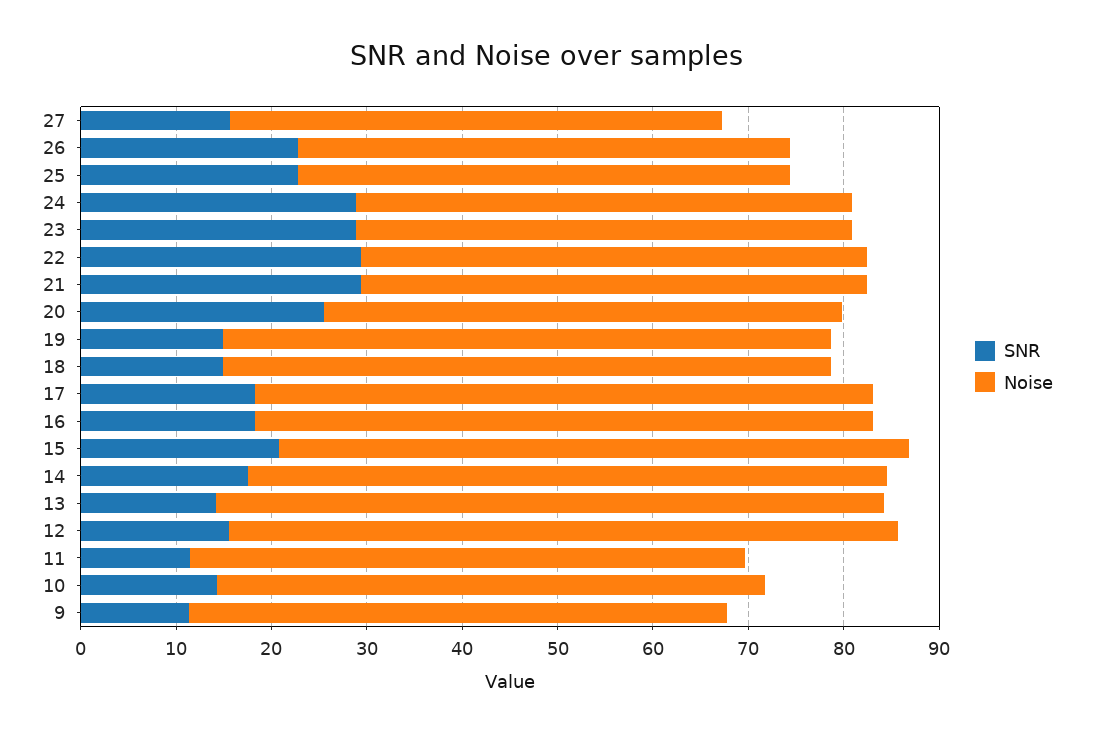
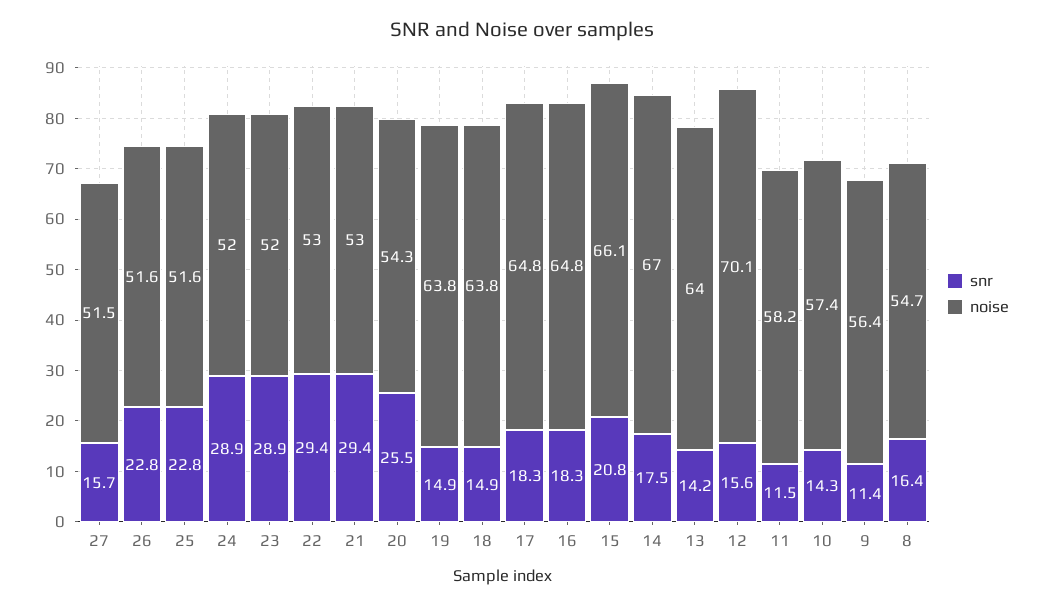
  {
    "SNR": {
      "27": 15.7,
      "26": 22.8,
      "25": 22.8,
      "24": 28.9,
      "23": 28.9,
      "22": 29.4,
      "21": 29.4,
      "20": 25.5,
      "19": 14.9,
      "18": 14.9,
      "17": 18.3,
      "16": 18.3,
      "15": 20.8,
      "14": 17.5,
      "13": 14.2,
      "12": 15.6,
      "11": 11.5,
      "10": 14.3,
-     "9": 11.4
+     "9": 11.4,
+     "8": 16.4
    },
    "Noise": {
      "27": 51.5,
      "26": 51.6,
      "25": 51.6,
      "24": 52,
      "23": 52,
      "22": 53,
      "21": 53,
      "20": 54.3,
      "19": 63.8,
      "18": 63.8,
      "17": 64.8,
      "16": 64.8,
      "15": 66.1,
      "14": 67,
-     "13": 70,
+     "13": 64,
      "12": 70.1,
      "11": 58.2,
      "10": 57.4,
-     "9": 56.4
+     "9": 56.4,
+     "8": 54.7
    }
  }

